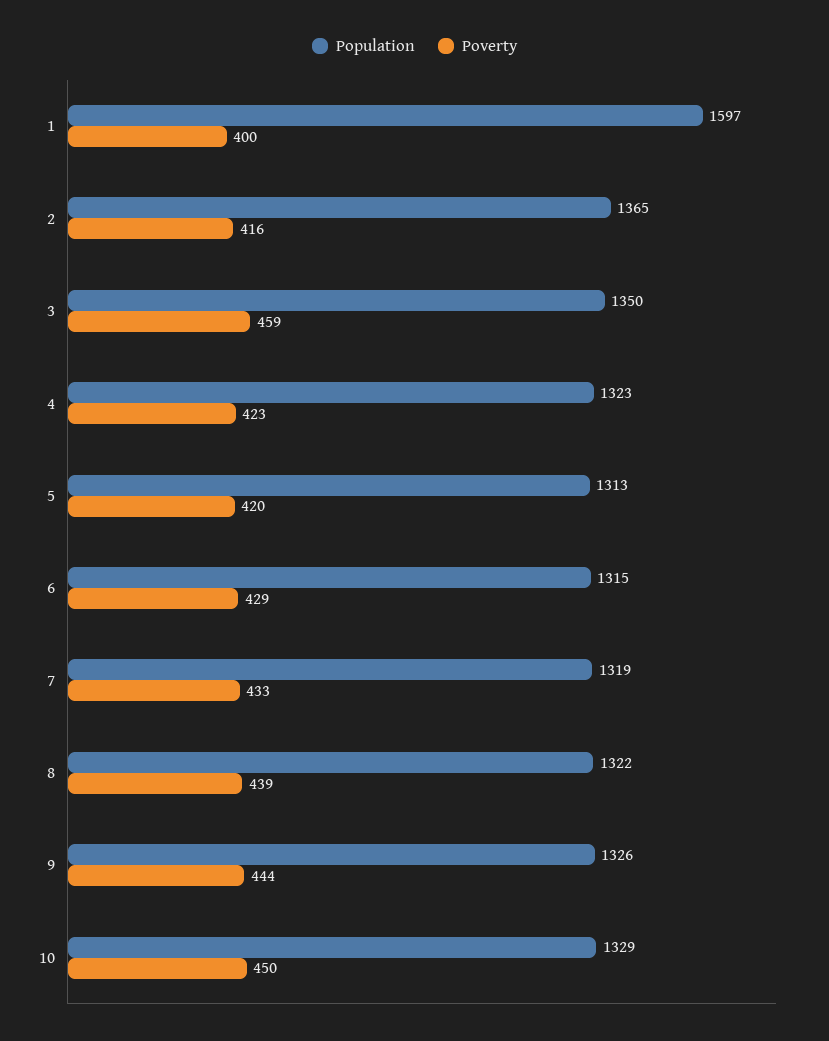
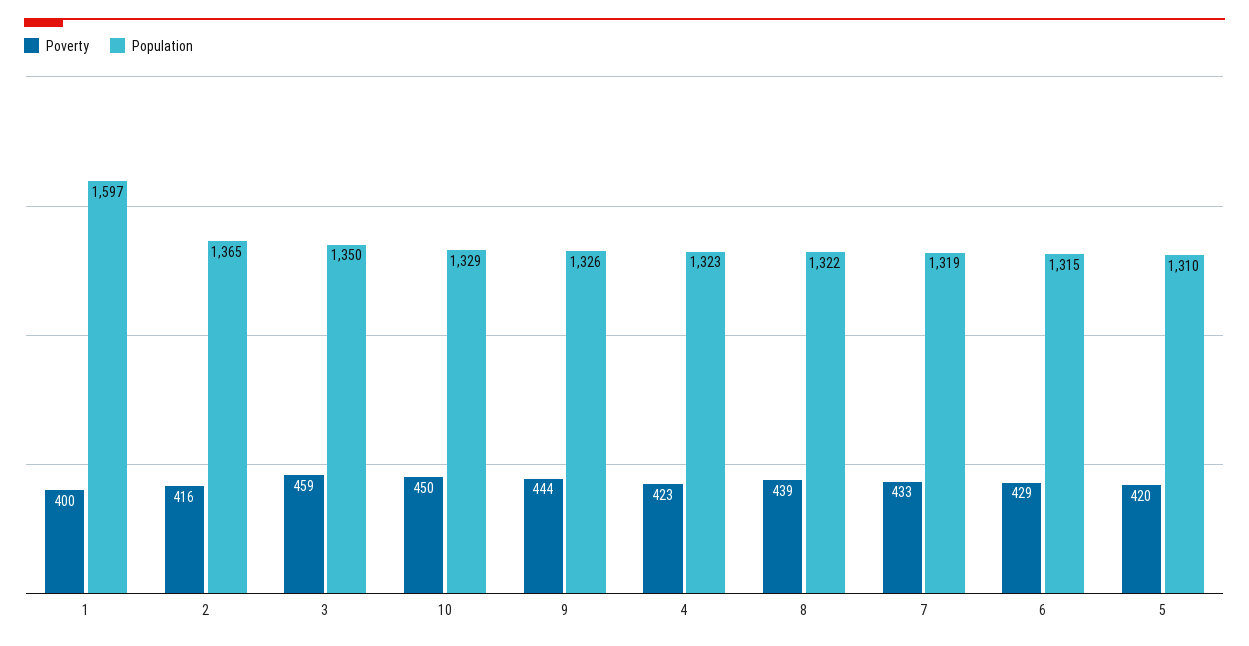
  {
    "Population": {
      "1": 1597,
      "2": 1365,
      "3": 1350,
      "4": 1323,
-     "5": 1313,
+     "5": 1310,
      "6": 1315,
      "7": 1319,
      "8": 1322,
      "9": 1326,
      "10": 1329
    },
    "Poverty": {
      "1": 400,
      "2": 416,
      "3": 459,
      "4": 423,
      "5": 420,
      "6": 429,
      "7": 433,
      "8": 439,
      "9": 444,
      "10": 450
    }
  }

